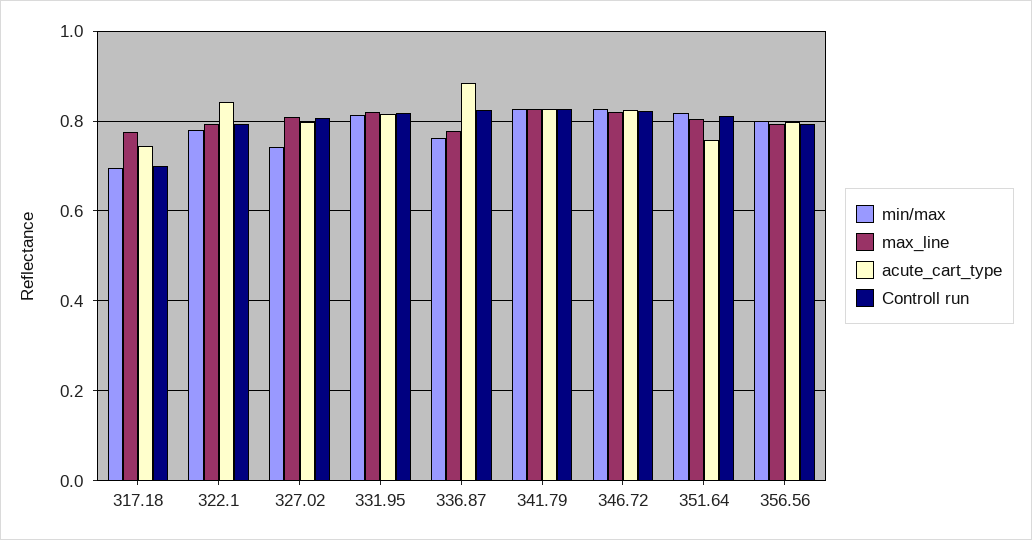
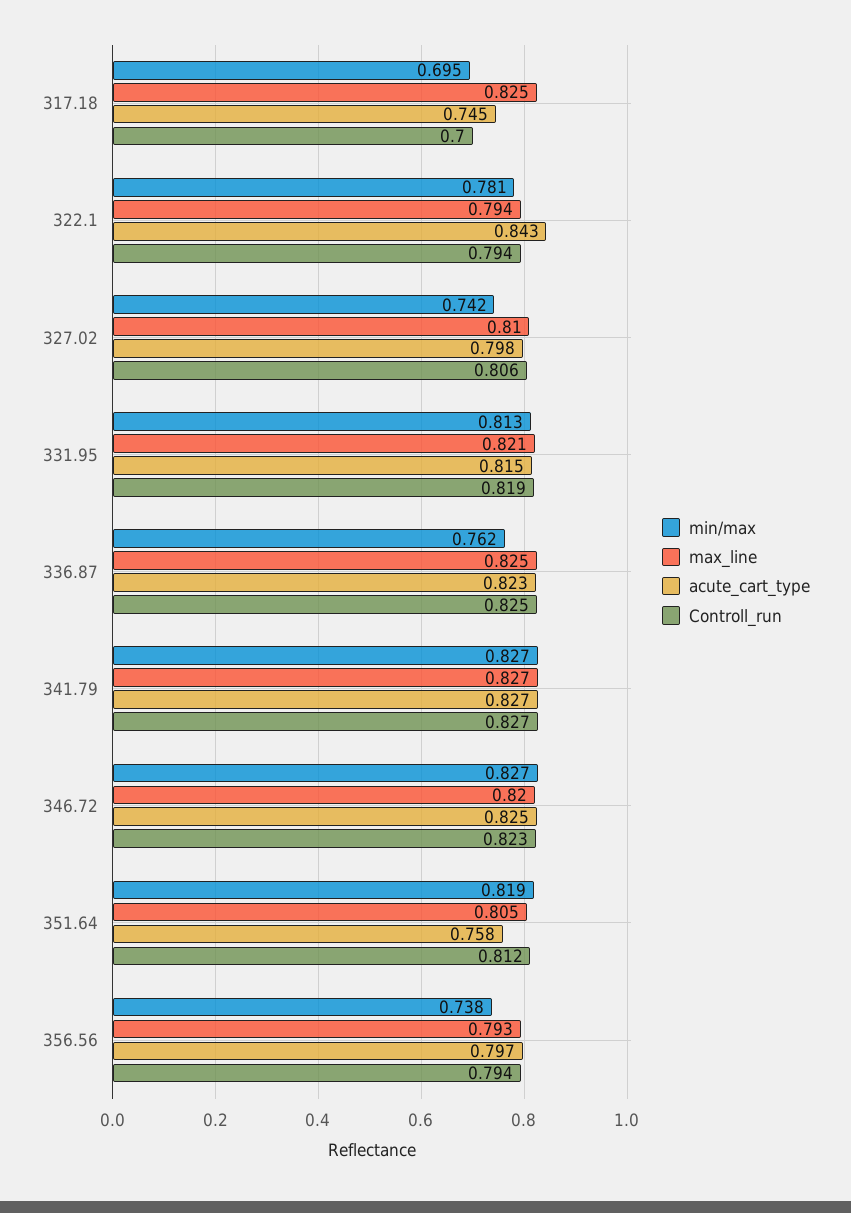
  {
    "min/max": {
      "317.18": 0.695,
      "322.1": 0.781,
      "327.02": 0.742,
      "331.95": 0.813,
      "336.87": 0.762,
      "341.79": 0.827,
      "346.72": 0.827,
      "351.64": 0.819,
-     "356.56": 0.8
+     "356.56": 0.738
    },
    "max_line": {
-     "317.18": 0.78,
+     "317.18": 0.825,
      "322.1": 0.794,
      "327.02": 0.81,
      "331.95": 0.821,
-     "336.87": 0.78,
+     "336.87": 0.825,
      "341.79": 0.827,
      "346.72": 0.82,
      "351.64": 0.805,
      "356.56": 0.793
    },
    "acute_cart_type": {
      "317.18": 0.745,
      "322.1": 0.843,
      "327.02": 0.798,
      "331.95": 0.815,
-     "336.87": 0.88,
+     "336.87": 0.823,
      "341.79": 0.827,
      "346.72": 0.825,
      "351.64": 0.758,
      "356.56": 0.797
    },
    "Controll run": {
      "317.18": 0.7,
      "322.1": 0.794,
      "327.02": 0.806,
      "331.95": 0.819,
      "336.87": 0.825,
      "341.79": 0.827,
      "346.72": 0.823,
      "351.64": 0.812,
      "356.56": 0.794
    }
  }

